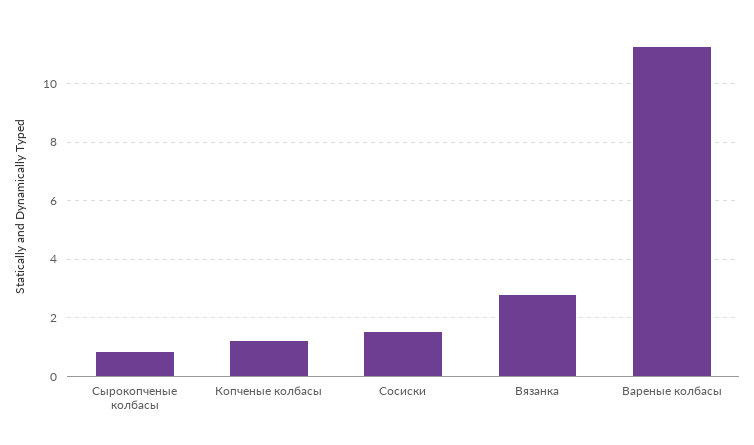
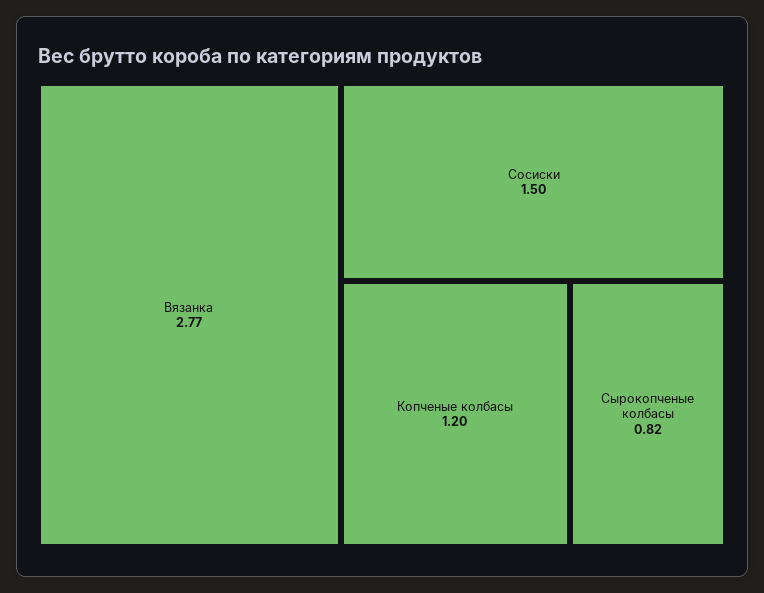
  {
    "Сырокопченые колбасы": 0.82,
    "Копченые колбасы": 1.2,
    "Сосиски": 1.5,
-   "Вязанка": 2.77,
+   "Вязанка": 2.77
-   "Вареные колбасы": 11.25
  }

